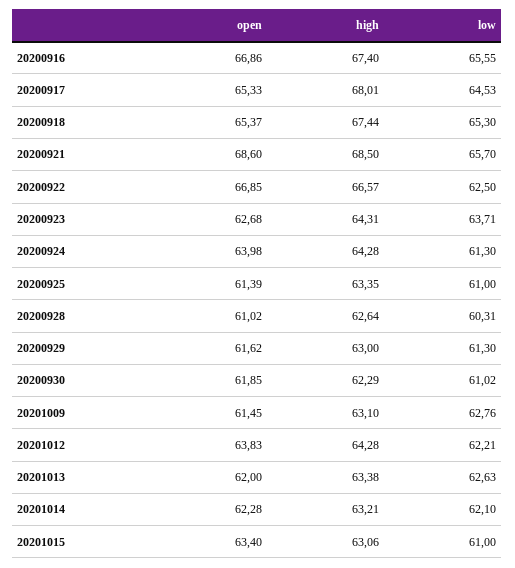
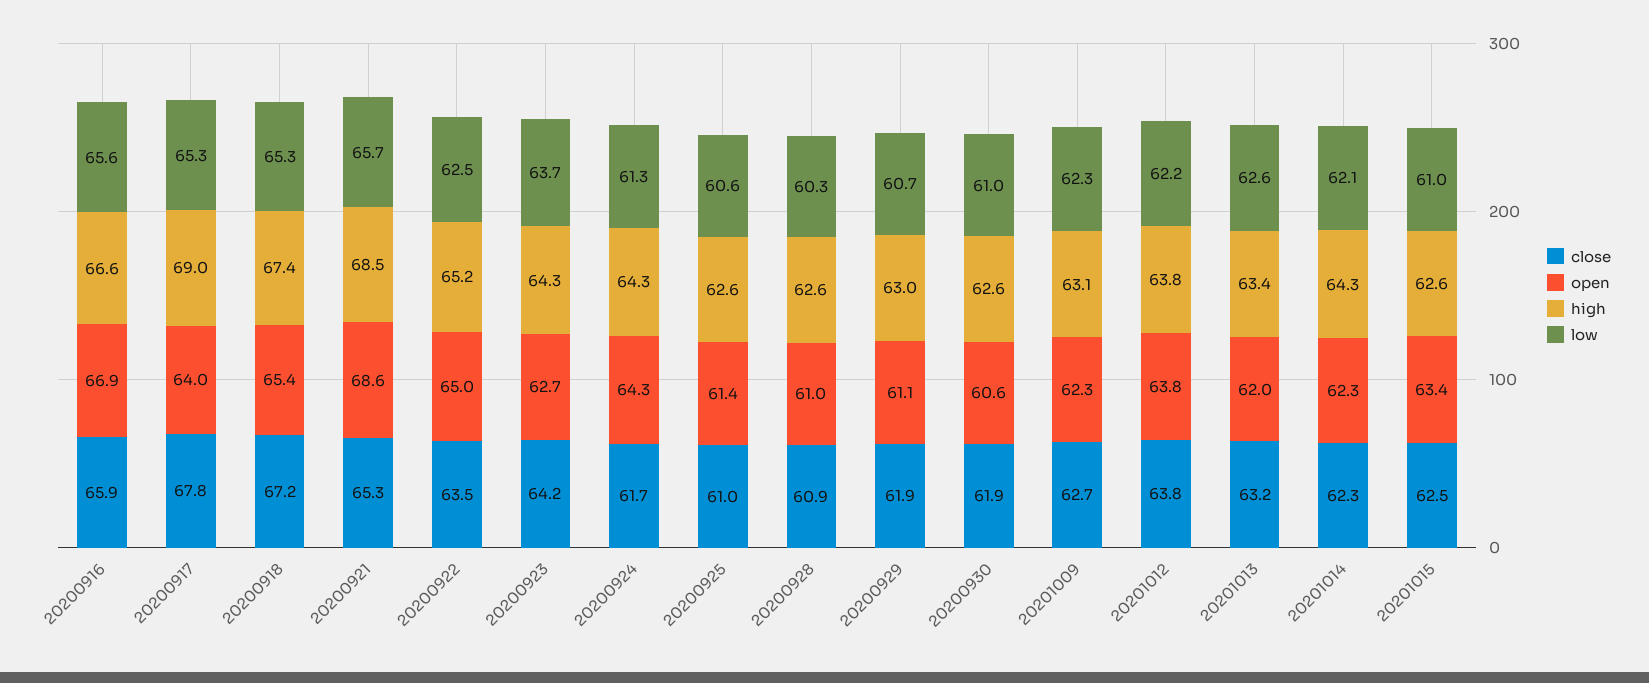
  {
    "open": {
      "20200916": 66.86,
-     "20200917": 65.33,
+     "20200917": 64,
      "20200918": 65.37,
      "20200921": 68.6,
-     "20200922": 66.85,
+     "20200922": 65,
      "20200923": 62.68,
-     "20200924": 63.98,
+     "20200924": 64.3,
      "20200925": 61.39,
      "20200928": 61.02,
-     "20200929": 61.62,
+     "20200929": 61.1,
-     "20200930": 61.85,
+     "20200930": 60.6,
-     "20201009": 61.45,
+     "20201009": 62.3,
      "20201012": 63.83,
      "20201013": 62,
      "20201014": 62.28,
      "20201015": 63.4
    },
    "high": {
-     "20200916": 67.4,
+     "20200916": 66.6,
-     "20200917": 68.01,
+     "20200917": 69,
      "20200918": 67.44,
      "20200921": 68.5,
-     "20200922": 66.57,
+     "20200922": 65.2,
      "20200923": 64.31,
      "20200924": 64.28,
-     "20200925": 63.35,
+     "20200925": 62.6,
      "20200928": 62.64,
      "20200929": 63,
-     "20200930": 62.29,
+     "20200930": 62.6,
      "20201009": 63.1,
-     "20201012": 64.28,
+     "20201012": 63.8,
      "20201013": 63.38,
-     "20201014": 63.21,
+     "20201014": 64.3,
-     "20201015": 63.06
+     "20201015": 62.6
    },
    "low": {
      "20200916": 65.55,
-     "20200917": 64.53,
+     "20200917": 65.3,
      "20200918": 65.3,
      "20200921": 65.7,
      "20200922": 62.5,
      "20200923": 63.71,
      "20200924": 61.3,
-     "20200925": 61,
+     "20200925": 60.6,
      "20200928": 60.31,
-     "20200929": 61.3,
+     "20200929": 60.7,
      "20200930": 61.02,
-     "20201009": 62.76,
+     "20201009": 62.3,
      "20201012": 62.21,
      "20201013": 62.63,
      "20201014": 62.1,
      "20201015": 61
-   }
+   },
+   "close": {
+     "20200916": 65.9,
+     "20200917": 67.8,
+     "20200918": 67.2,
+     "20200921": 65.3,
+     "20200922": 63.5,
+     "20200923": 64.2,
+     "20200924": 61.7,
+     "20200925": 61,
+     "20200928": 60.9,
+     "20200929": 61.9,
+     "20200930": 61.9,
+     "20201009": 62.7,
+     "20201012": 63.8,
+     "20201013": 63.2,
+     "20201014": 62.3,
+     "20201015": 62.5
+   }
  }

